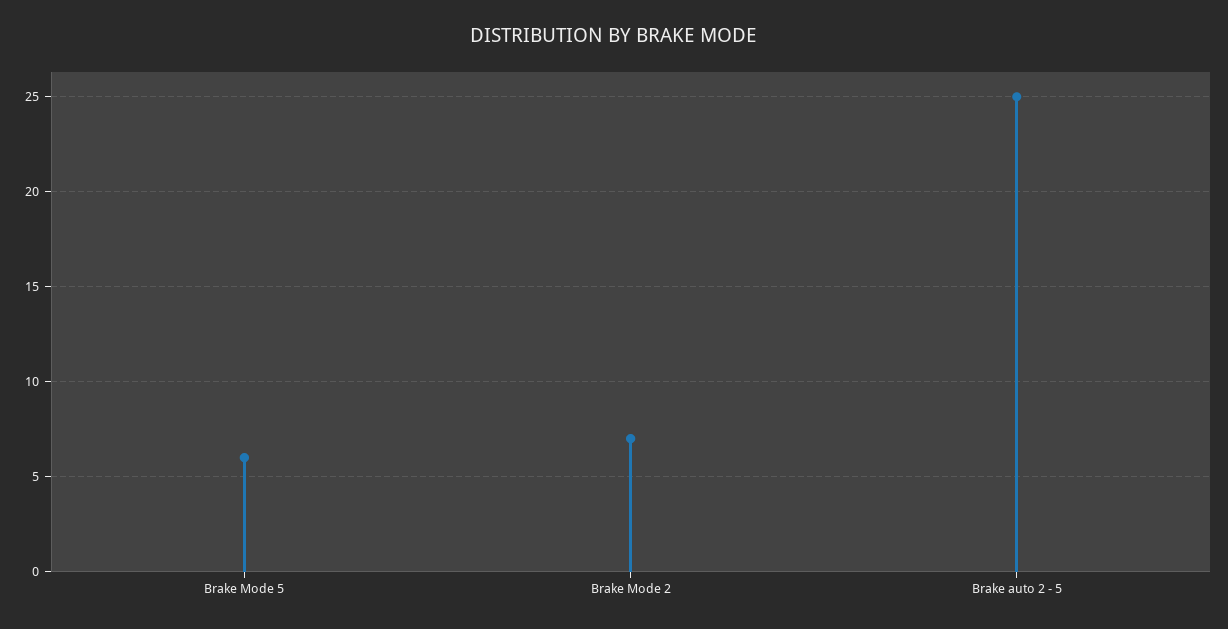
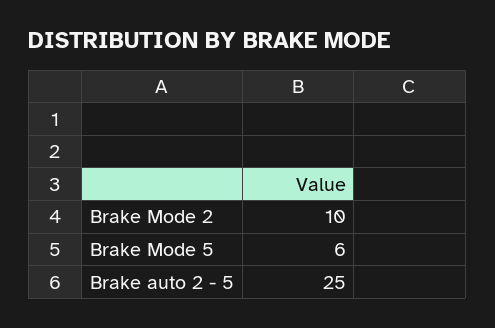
  {
    "Brake Mode 5": 6,
-   "Brake Mode 2": 7,
+   "Brake Mode 2": 10,
    "Brake auto 2 - 5": 25
  }

